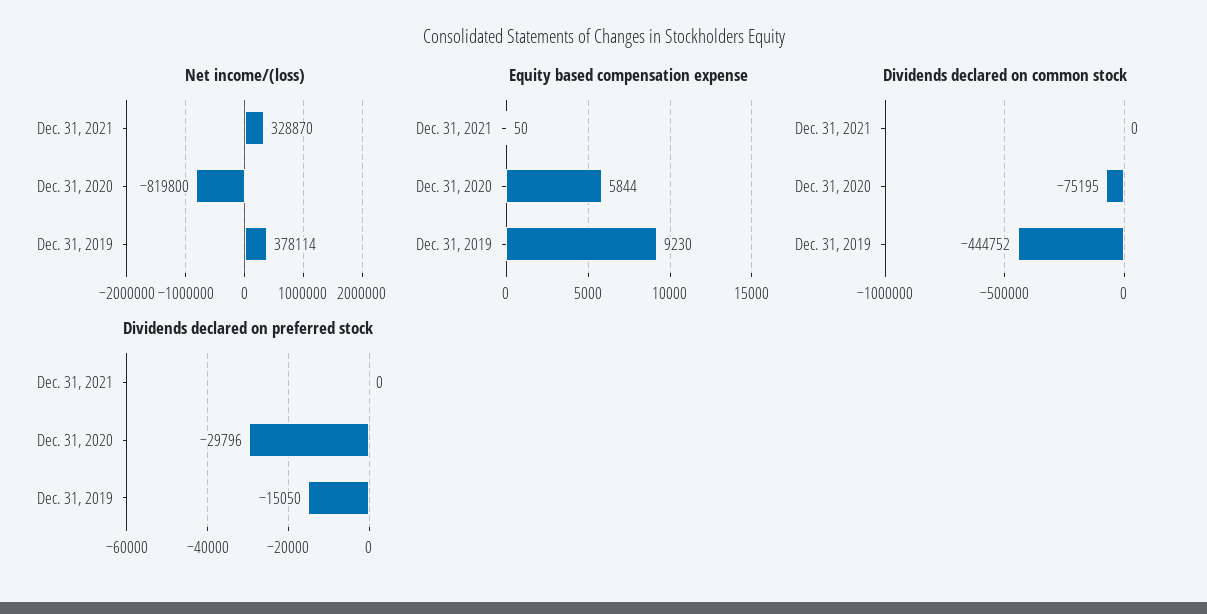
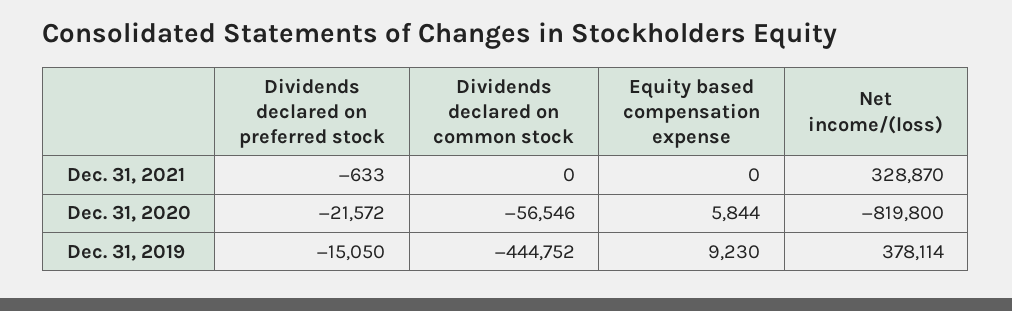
  {
    "Net income/(loss)": {
      "Dec. 31, 2021": 328870,
      "Dec. 31, 2020": -819800,
      "Dec. 31, 2019": 378114
    },
    "Equity based compensation expense": {
-     "Dec. 31, 2021": 50,
+     "Dec. 31, 2021": 0,
      "Dec. 31, 2020": 5844,
      "Dec. 31, 2019": 9230
    },
    "Dividends declared on common stock": {
      "Dec. 31, 2021": 0,
-     "Dec. 31, 2020": -75195,
+     "Dec. 31, 2020": -56546,
      "Dec. 31, 2019": -444752
    },
    "Dividends declared on preferred stock": {
-     "Dec. 31, 2021": 0,
+     "Dec. 31, 2021": -633,
-     "Dec. 31, 2020": -29796,
+     "Dec. 31, 2020": -21572,
      "Dec. 31, 2019": -15050
    }
  }

